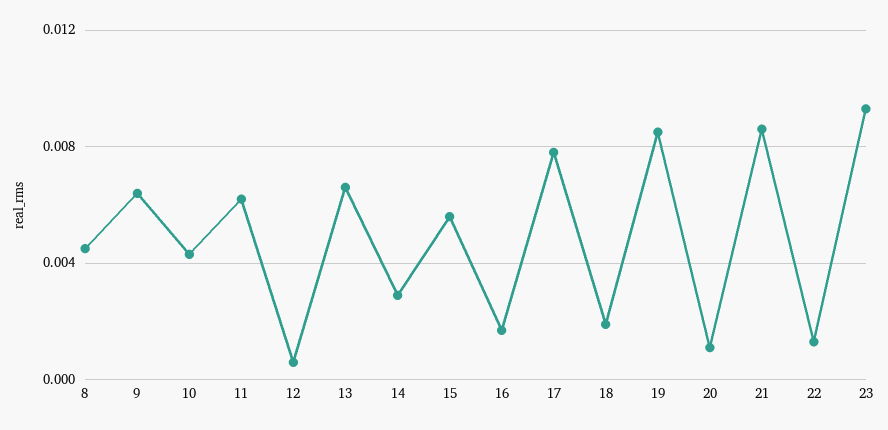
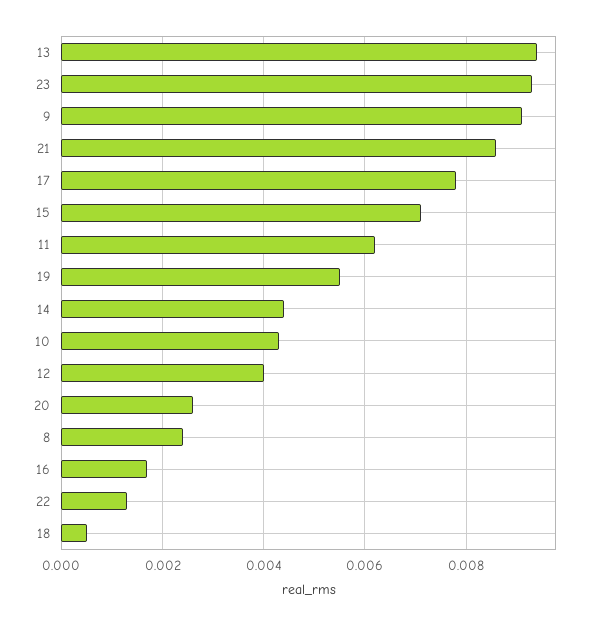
  {
-   "8": 0.0045,
+   "8": 0.0025,
-   "9": 0.0065,
+   "9": 0.009,
    "10": 0.0045,
    "11": 0.006,
-   "12": 0.0005,
+   "12": 0.004,
-   "13": 0.0065,
+   "13": 0.0095,
-   "14": 0.003,
+   "14": 0.0045,
-   "15": 0.0055,
+   "15": 0.007,
    "16": 0.0015,
    "17": 0.008,
-   "18": 0.002,
+   "18": 0.0005,
-   "19": 0.0085,
+   "19": 0.0055,
-   "20": 0.001,
+   "20": 0.0025,
    "21": 0.0085,
    "22": 0.0015,
    "23": 0.0095
  }

